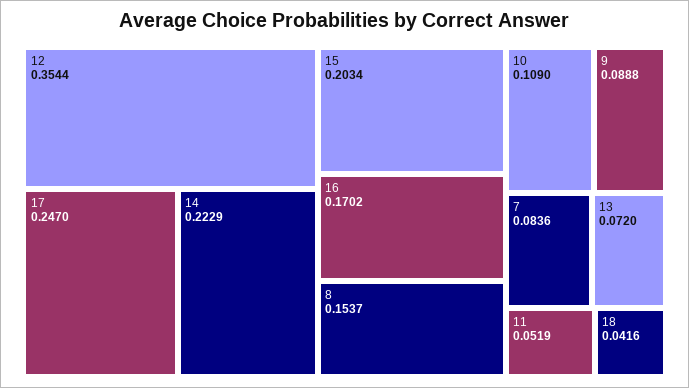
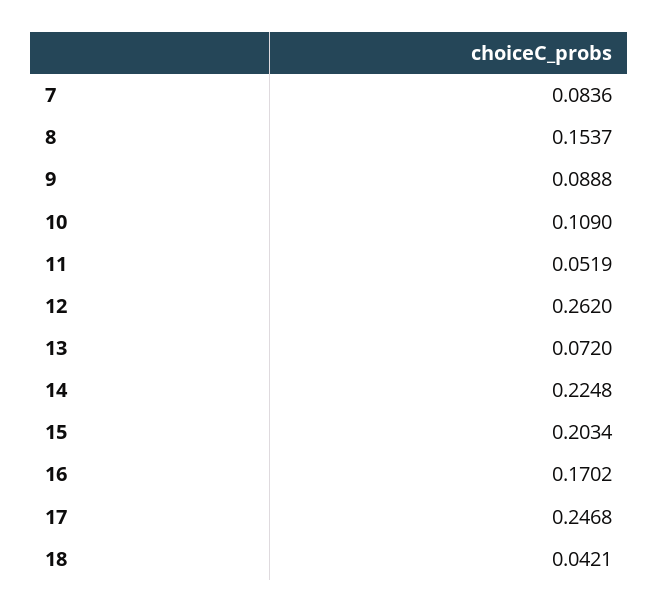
  {
-   "12": 0.3544,
+   "12": 0.262,
-   "17": 0.247,
+   "17": 0.2468,
-   "14": 0.2229,
+   "14": 0.2248,
    "15": 0.2034,
    "16": 0.1702,
    "8": 0.1537,
    "10": 0.109,
    "9": 0.0888,
    "7": 0.0836,
    "13": 0.072,
    "11": 0.0519,
-   "18": 0.0416
+   "18": 0.0421
  }

